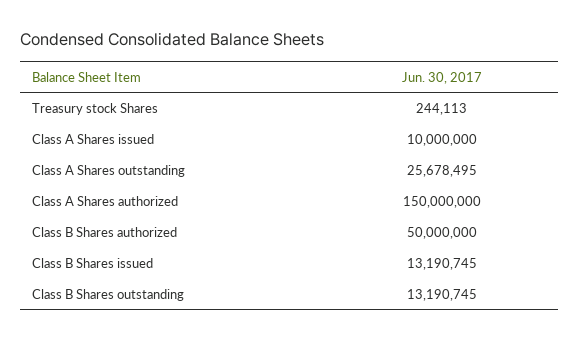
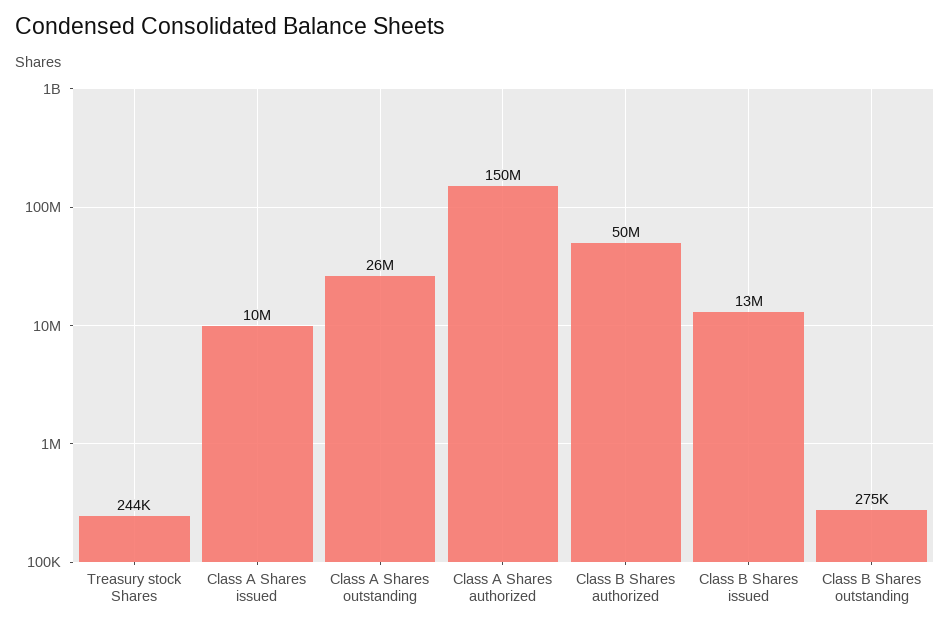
  {
    "Treasury stock Shares": 244113,
    "Class A Shares issued": 10000000,
    "Class A Shares outstanding": 25678495,
    "Class A Shares authorized": 150000000,
    "Class B Shares authorized": 50000000,
    "Class B Shares issued": 13190745,
-   "Class B Shares outstanding": 13190745
+   "Class B Shares outstanding": 275000
  }

